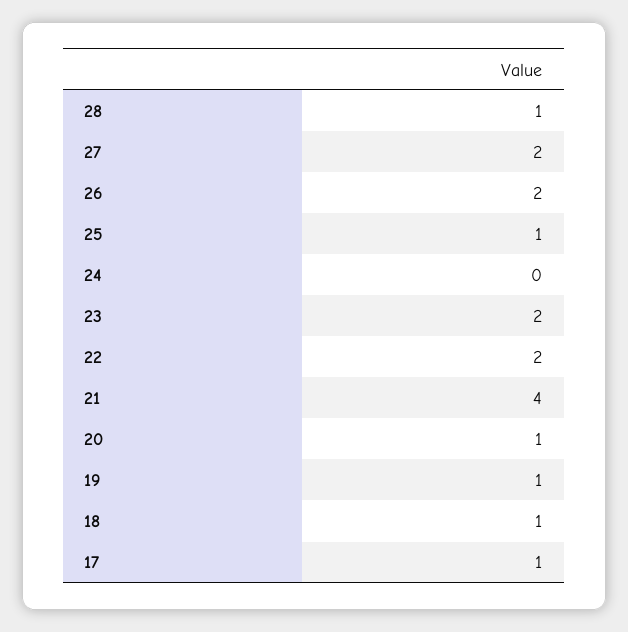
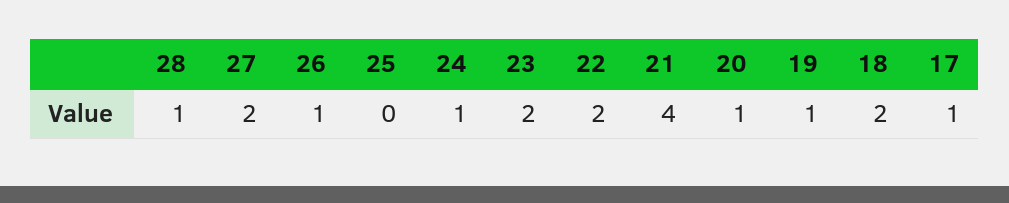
  {
    "28": 1,
    "27": 2,
-   "26": 2,
+   "26": 1,
-   "25": 1,
+   "25": 0,
-   "24": 0,
+   "24": 1,
    "23": 2,
    "22": 2,
    "21": 4,
    "20": 1,
    "19": 1,
-   "18": 1,
+   "18": 2,
    "17": 1
  }

